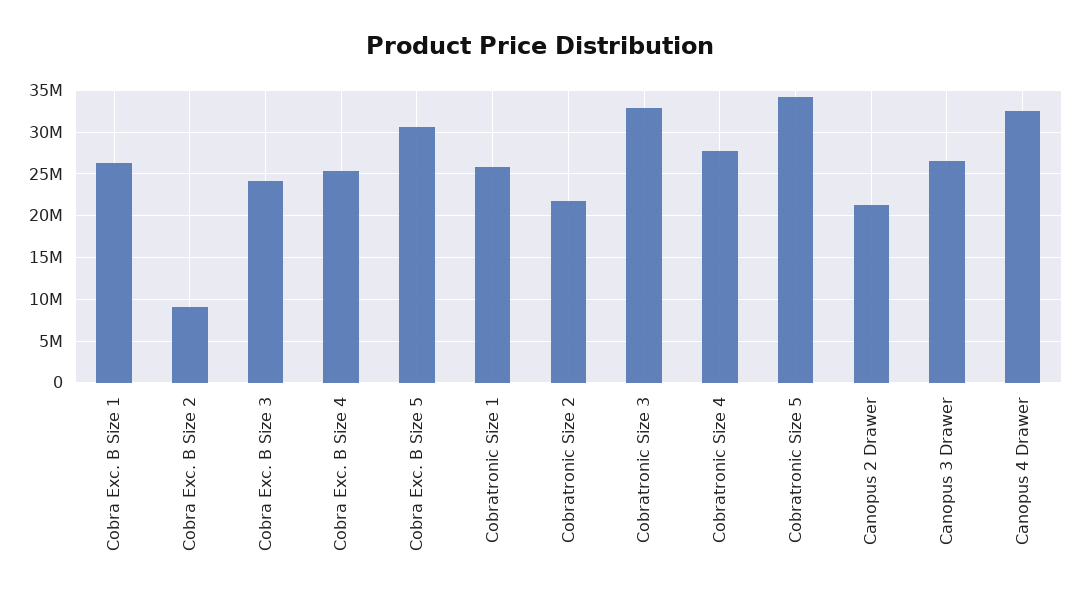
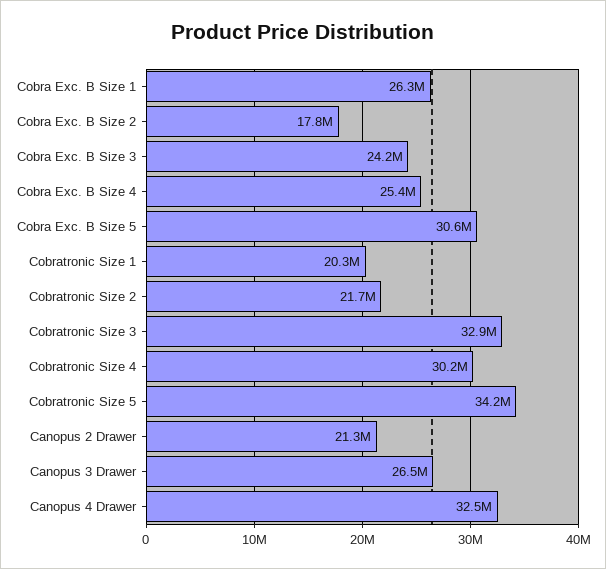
  {
    "Cobra Exc. B Size 1": 26300000,
-   "Cobra Exc. B Size 2": 9000000,
+   "Cobra Exc. B Size 2": 17800000,
    "Cobra Exc. B Size 3": 24200000,
    "Cobra Exc. B Size 4": 25400000,
    "Cobra Exc. B Size 5": 30600000,
-   "Cobratronic Size 1": 26000000,
+   "Cobratronic Size 1": 20300000,
    "Cobratronic Size 2": 21700000,
    "Cobratronic Size 3": 32900000,
-   "Cobratronic Size 4": 28000000,
+   "Cobratronic Size 4": 30200000,
    "Cobratronic Size 5": 34200000,
    "Canopus 2 Drawer": 21300000,
    "Canopus 3 Drawer": 26500000,
    "Canopus 4 Drawer": 32500000
  }

